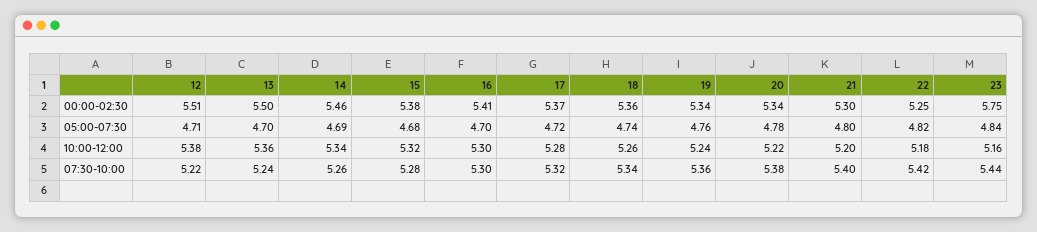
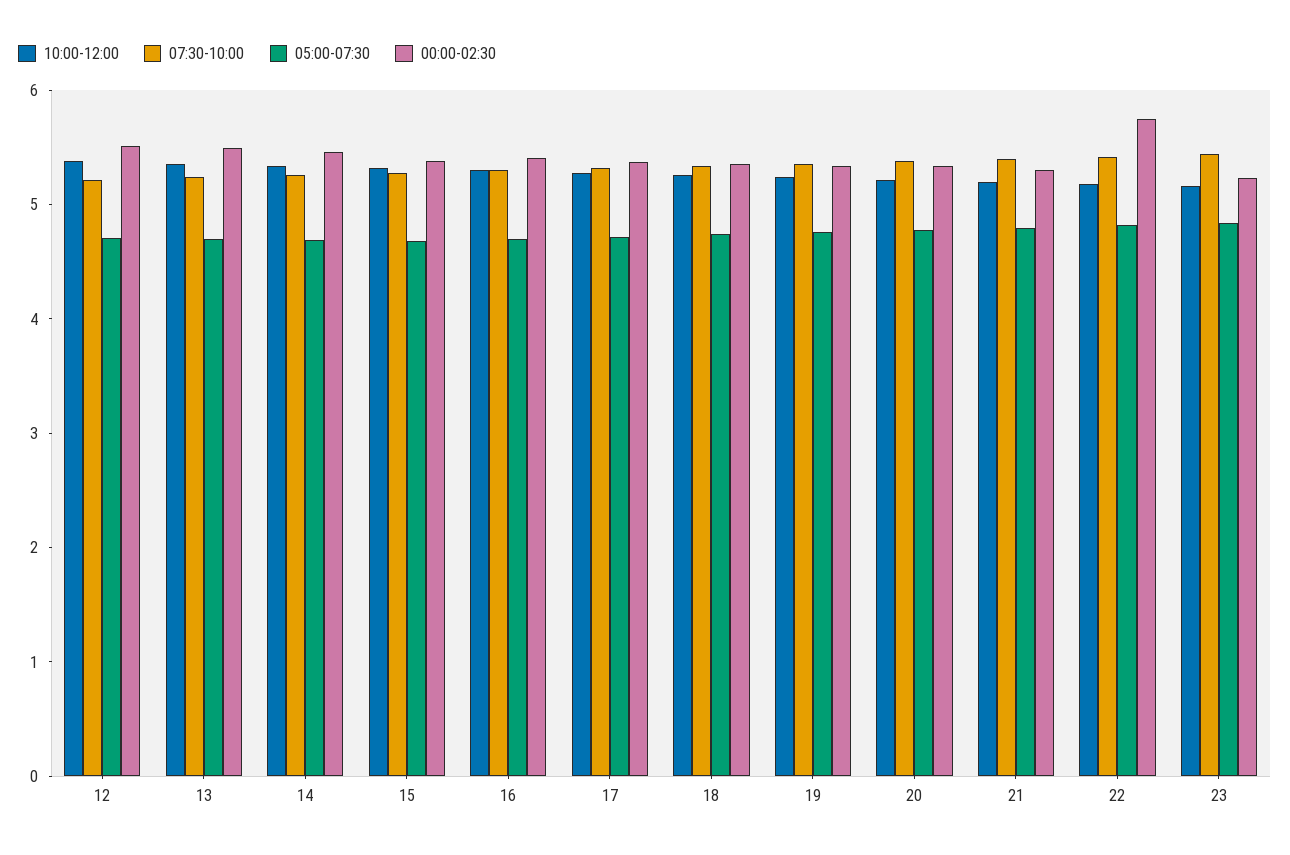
  {
    "00:00-02:30": {
      "12": 5.51,
      "13": 5.5,
      "14": 5.46,
      "15": 5.38,
      "16": 5.41,
      "17": 5.37,
      "18": 5.36,
      "19": 5.34,
      "20": 5.34,
      "21": 5.3,
-     "22": 5.25,
+     "22": 5.8,
-     "23": 5.75
+     "23": 5.2
    },
    "05:00-07:30": {
      "12": 4.71,
      "13": 4.7,
      "14": 4.69,
      "15": 4.68,
      "16": 4.7,
      "17": 4.72,
      "18": 4.74,
      "19": 4.76,
      "20": 4.78,
      "21": 4.8,
      "22": 4.82,
      "23": 4.84
    },
    "10:00-12:00": {
      "12": 5.38,
      "13": 5.36,
      "14": 5.34,
      "15": 5.32,
      "16": 5.3,
      "17": 5.28,
      "18": 5.26,
      "19": 5.24,
      "20": 5.22,
      "21": 5.2,
      "22": 5.18,
      "23": 5.16
    },
    "07:30-10:00": {
      "12": 5.22,
      "13": 5.24,
      "14": 5.26,
      "15": 5.28,
      "16": 5.3,
      "17": 5.32,
      "18": 5.34,
      "19": 5.36,
      "20": 5.38,
      "21": 5.4,
      "22": 5.42,
      "23": 5.44
    }
  }

